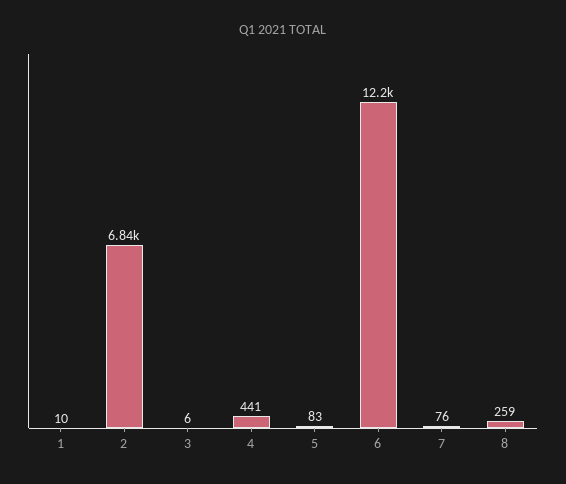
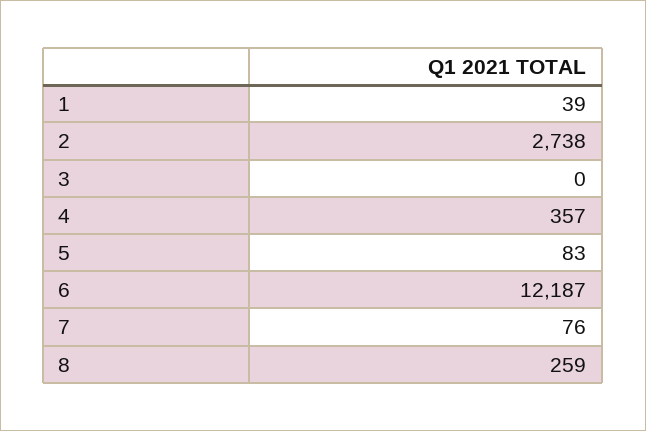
  {
-   "1": 10,
+   "1": 39,
-   "2": 6840,
+   "2": 2738,
-   "3": 6,
+   "3": 0,
-   "4": 441,
+   "4": 357,
    "5": 83,
    "6": 12187,
    "7": 76,
    "8": 259
  }

